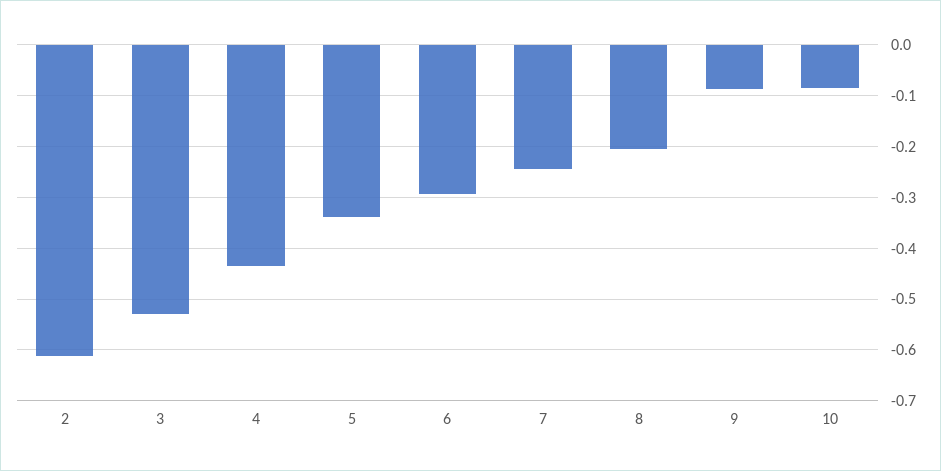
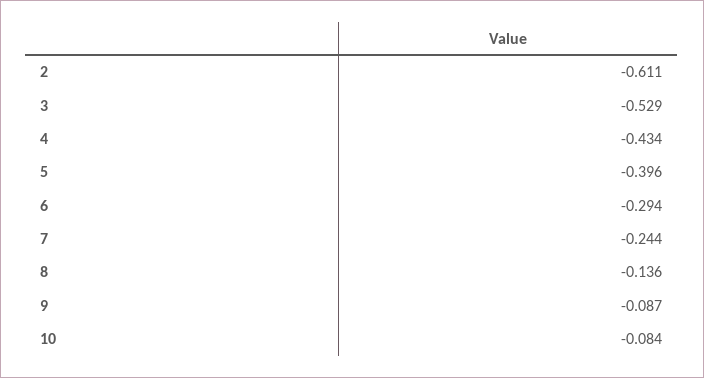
  {
    "2": -0.611,
    "3": -0.529,
    "4": -0.434,
-   "5": -0.34,
+   "5": -0.396,
    "6": -0.294,
    "7": -0.244,
-   "8": -0.2,
+   "8": -0.136,
    "9": -0.087,
    "10": -0.084
  }

